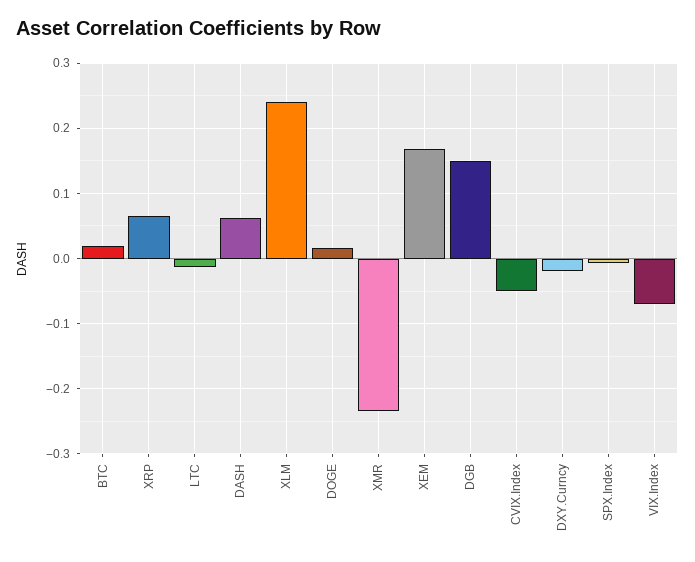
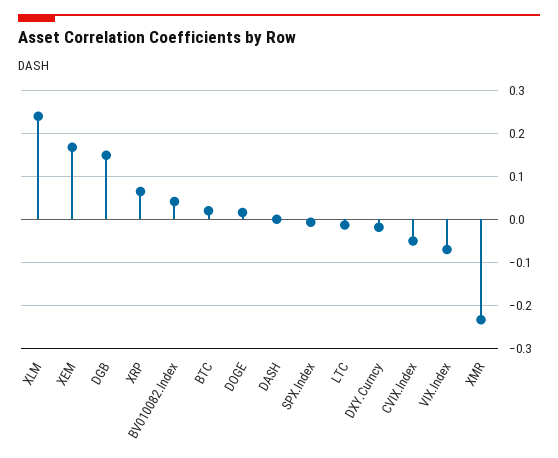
  {
    "BTC": 0.02,
    "XRP": 0.07,
    "LTC": -0.01,
-   "DASH": 0.06,
+   "DASH": 0,
    "XLM": 0.24,
    "DOGE": 0.02,
    "XMR": -0.23,
    "XEM": 0.17,
    "DGB": 0.15,
    "CVIX.Index": -0.05,
    "DXY.Curncy": -0.02,
    "SPX.Index": -0.01,
-   "VIX.Index": -0.07
+   "VIX.Index": -0.07,
+   "BV010082.Index": 0.04
  }

